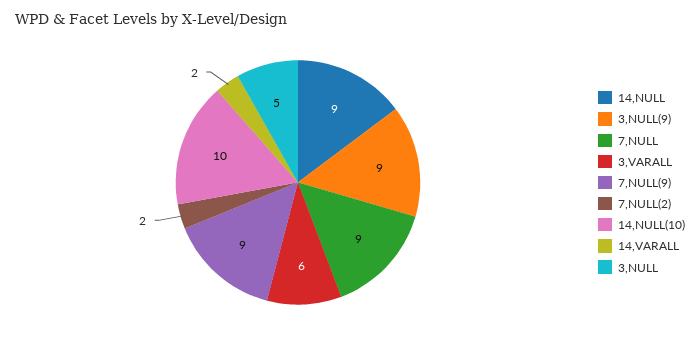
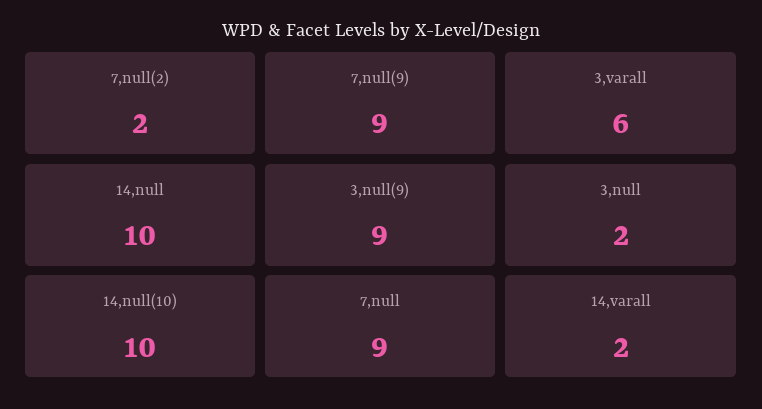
  {
-   "14,NULL": 9,
+   "14,NULL": 10,
    "3,NULL(9)": 9,
    "7,NULL": 9,
    "3,VARALL": 6,
    "7,NULL(9)": 9,
    "7,NULL(2)": 2,
    "14,NULL(10)": 10,
    "14,VARALL": 2,
-   "3,NULL": 5
+   "3,NULL": 2
  }

